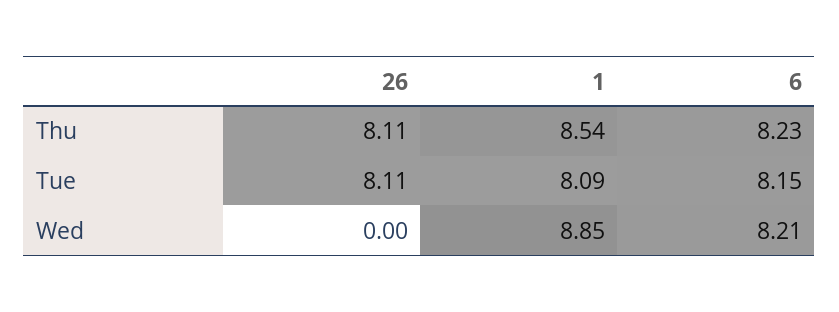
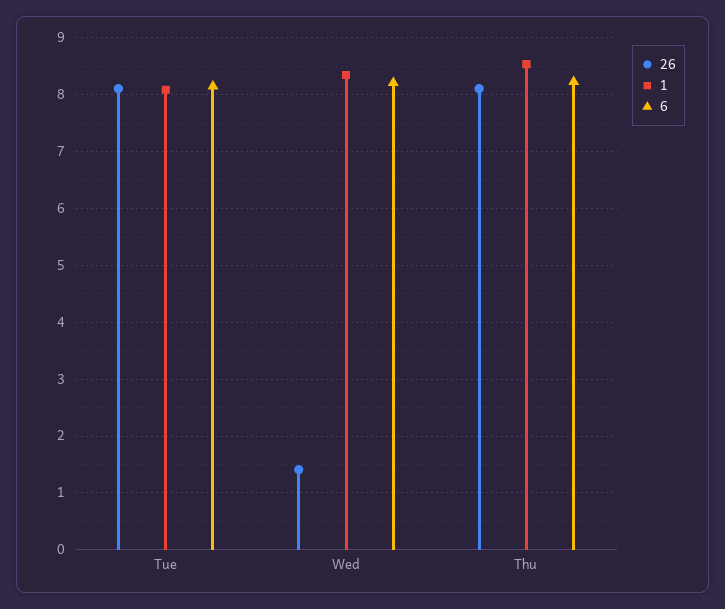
  {
    "26": {
      "Thu": 8.11,
      "Tue": 8.11,
-     "Wed": 0
+     "Wed": 1.4
    },
    "1": {
      "Thu": 8.54,
      "Tue": 8.09,
-     "Wed": 8.85
+     "Wed": 8.4
    },
    "6": {
      "Thu": 8.23,
      "Tue": 8.15,
      "Wed": 8.21
    }
  }

